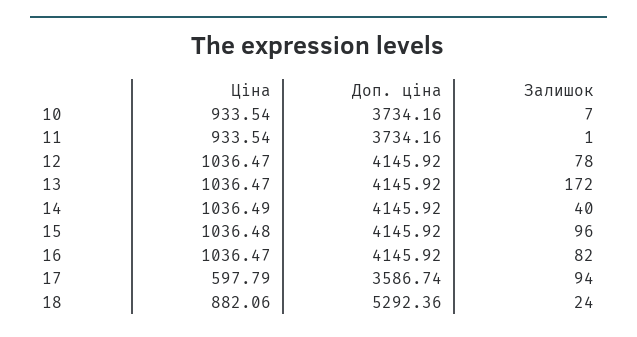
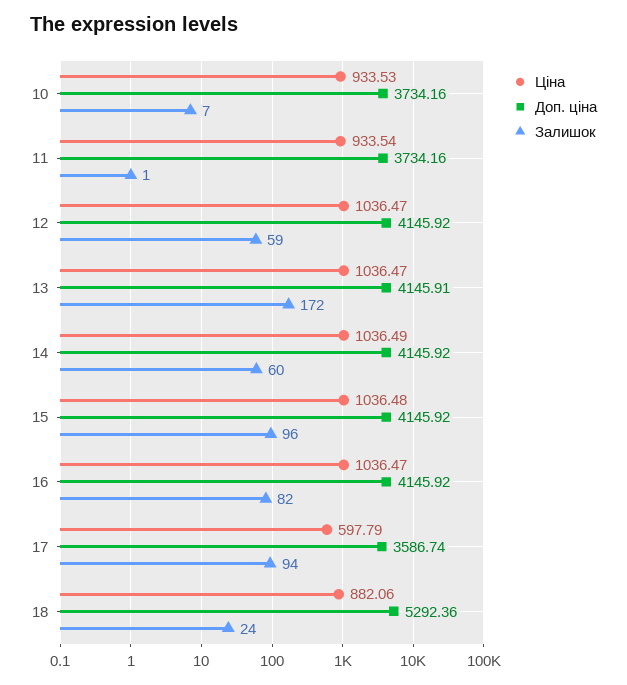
  {
    "Ціна": {
-     "10": 933.54,
+     "10": 933.53,
      "11": 933.54,
      "12": 1036.47,
      "13": 1036.47,
      "14": 1036.49,
      "15": 1036.48,
      "16": 1036.47,
      "17": 597.79,
      "18": 882.06
    },
    "Доп. ціна": {
      "10": 3734.16,
      "11": 3734.16,
      "12": 4145.92,
-     "13": 4145.92,
+     "13": 4145.91,
      "14": 4145.92,
      "15": 4145.92,
      "16": 4145.92,
      "17": 3586.74,
      "18": 5292.36
    },
    "Залишок": {
      "10": 7,
      "11": 1,
-     "12": 78,
+     "12": 59,
      "13": 172,
-     "14": 40,
+     "14": 60,
      "15": 96,
      "16": 82,
      "17": 94,
      "18": 24
    }
  }

